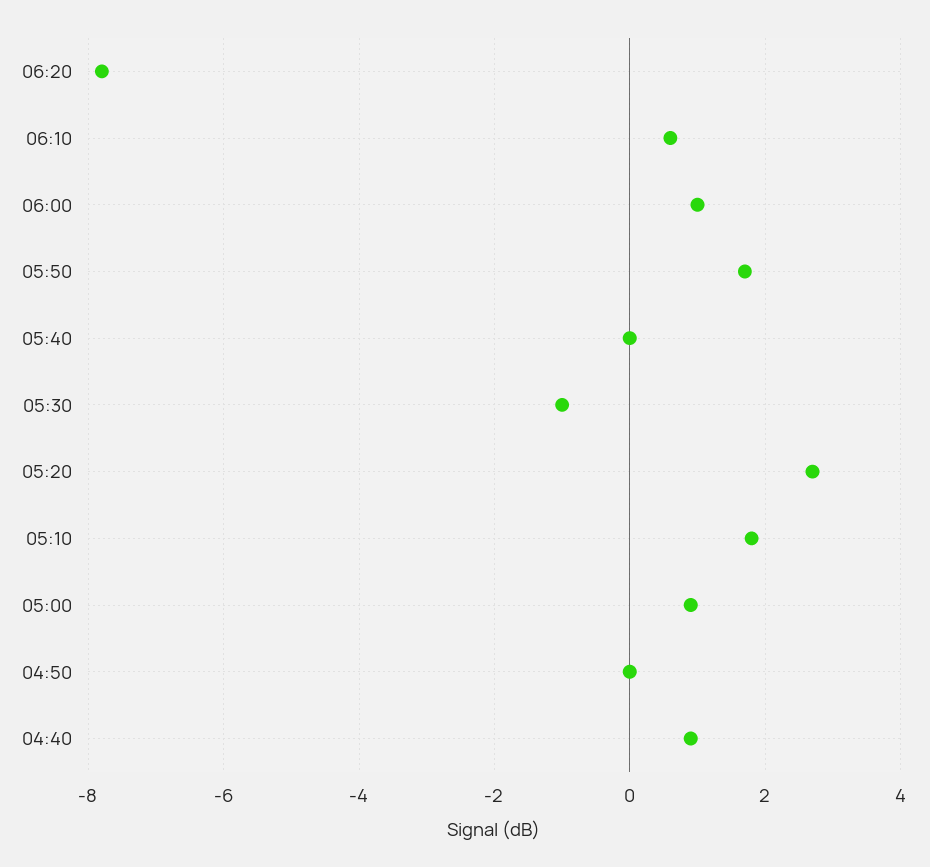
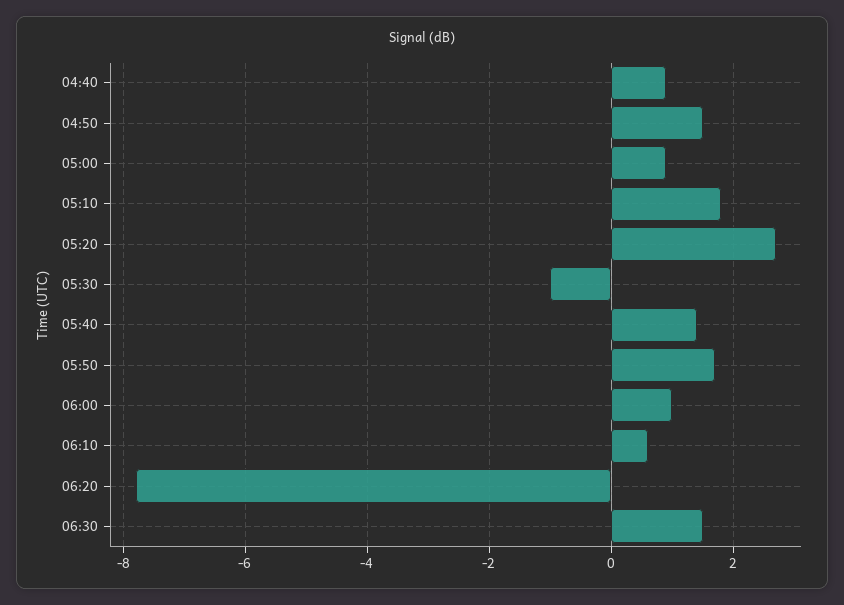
  {
    "06:20": -8,
    "06:10": 0.5,
    "06:00": 1,
    "05:50": 1.5,
-   "05:40": 0,
+   "05:40": 1.5,
    "05:30": -1,
    "05:20": 2.5,
    "05:10": 2,
    "05:00": 1,
-   "04:50": 0,
+   "04:50": 1.5,
-   "04:40": 1
+   "04:40": 1,
+   "06:30": 1.5
  }

